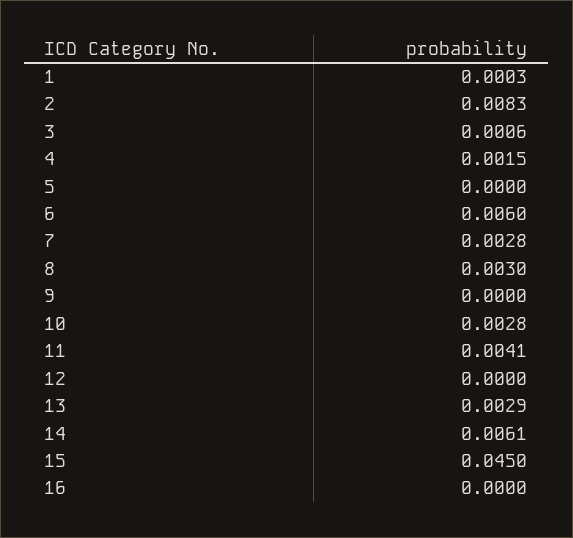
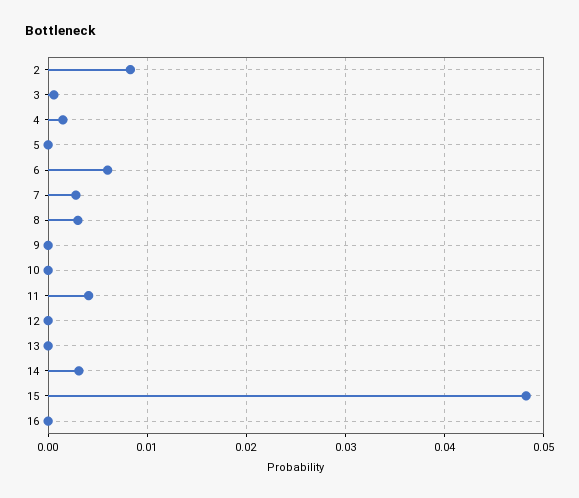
  {
-   "1": 0.0003,
    "2": 0.0083,
    "3": 0.0006,
    "4": 0.0015,
    "5": 0,
    "6": 0.006,
    "7": 0.0028,
    "8": 0.003,
    "9": 0,
-   "10": 0.0028,
+   "10": 0,
    "11": 0.0041,
    "12": 0,
-   "13": 0.0029,
+   "13": 0,
-   "14": 0.0061,
+   "14": 0.003,
-   "15": 0.045,
+   "15": 0.048,
    "16": 0
  }

